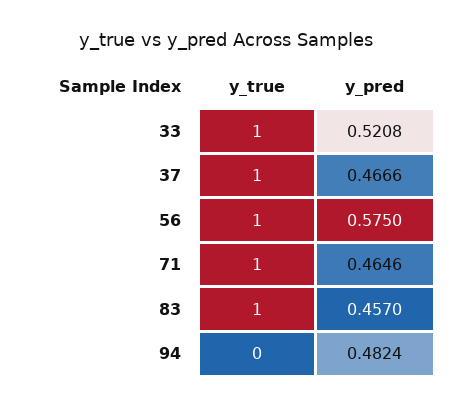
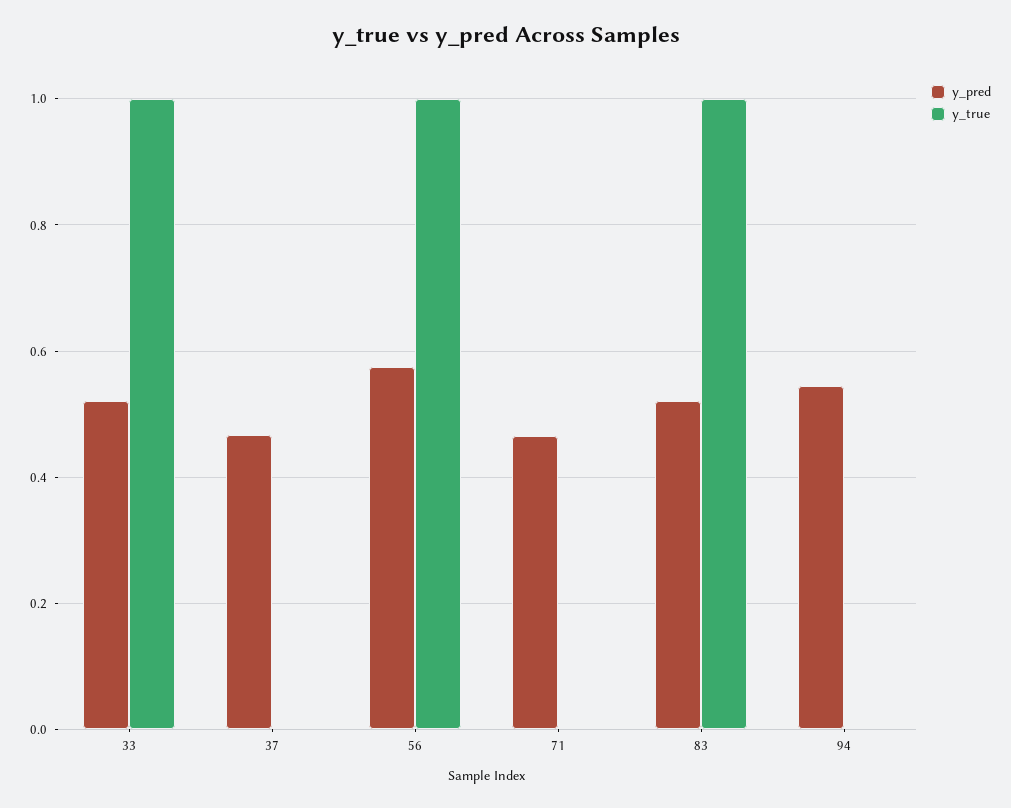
  {
    "y_true": {
      "33": 1,
-     "37": 1,
+     "37": 0,
      "56": 1,
-     "71": 1,
+     "71": 0,
      "83": 1,
      "94": 0
    },
    "y_pred": {
      "33": 0.5208,
      "37": 0.4666,
      "56": 0.575,
      "71": 0.4646,
-     "83": 0.457,
+     "83": 0.52,
-     "94": 0.4824
+     "94": 0.54
    }
  }

